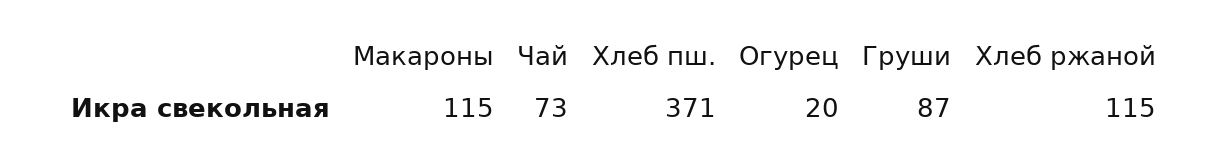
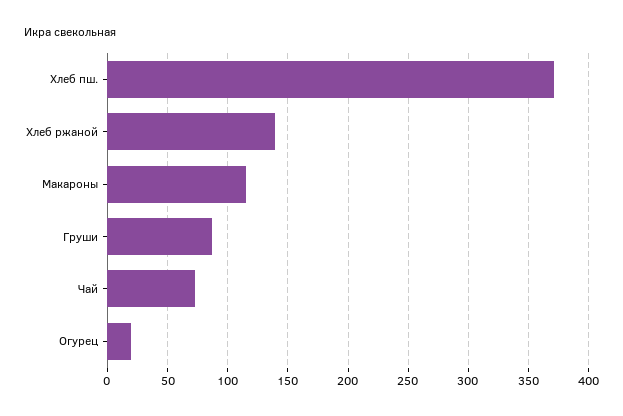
  {
    "Макароны": 115,
    "Чай": 73,
    "Хлеб пш.": 371,
    "Огурец": 20,
    "Груши": 87,
-   "Хлеб ржаной": 115
+   "Хлеб ржаной": 140
  }

